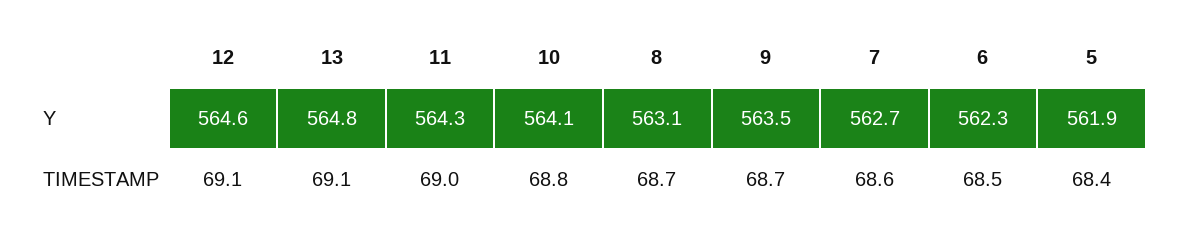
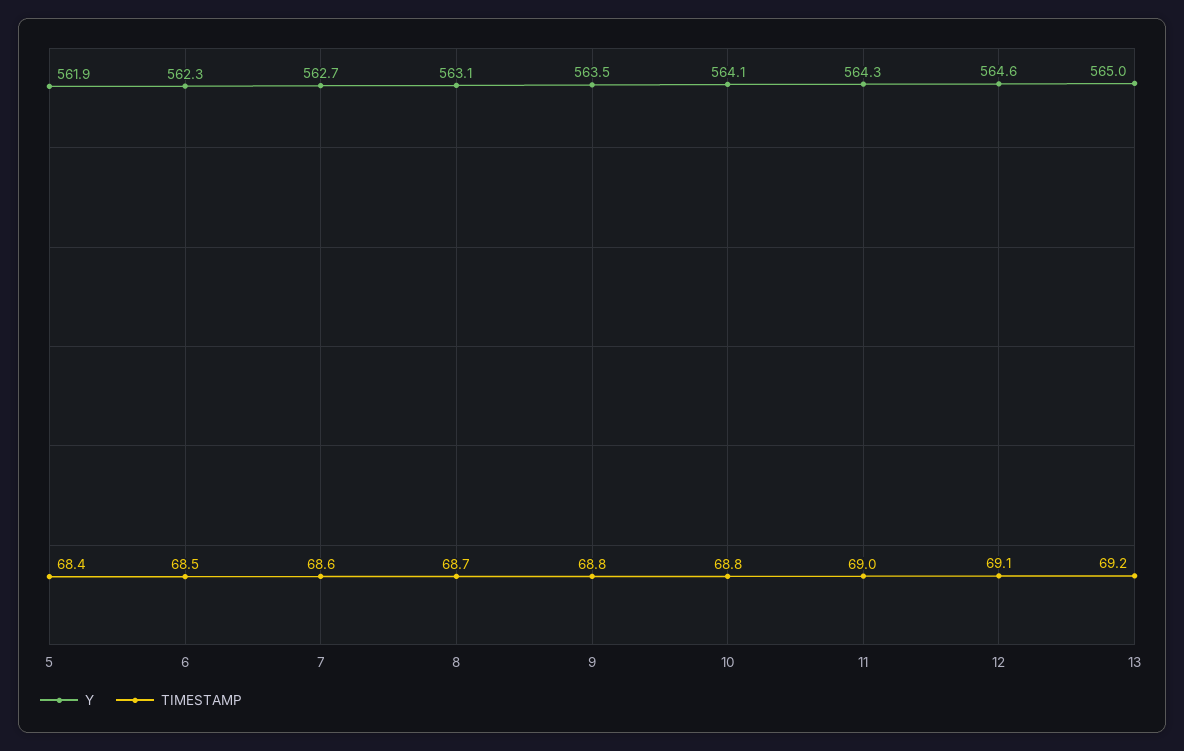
  {
    "Y": {
      "12": 564.6,
-     "13": 564.8,
+     "13": 565,
      "11": 564.3,
      "10": 564.1,
      "8": 563.1,
      "9": 563.5,
      "7": 562.7,
      "6": 562.3,
      "5": 561.9
    },
    "TIMESTAMP": {
      "12": 69.1,
-     "13": 69.1,
+     "13": 69.2,
      "11": 69,
      "10": 68.8,
      "8": 68.7,
-     "9": 68.7,
+     "9": 68.8,
      "7": 68.6,
      "6": 68.5,
      "5": 68.4
    }
  }

